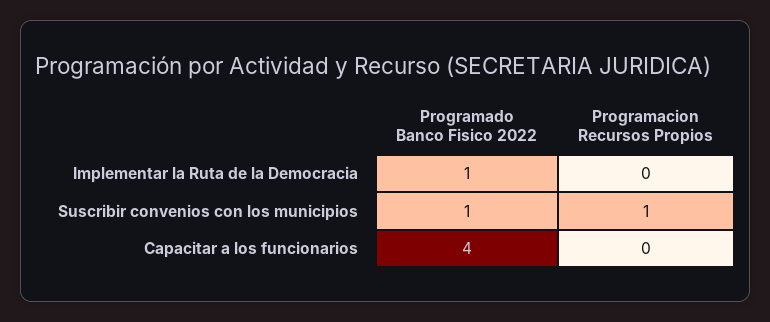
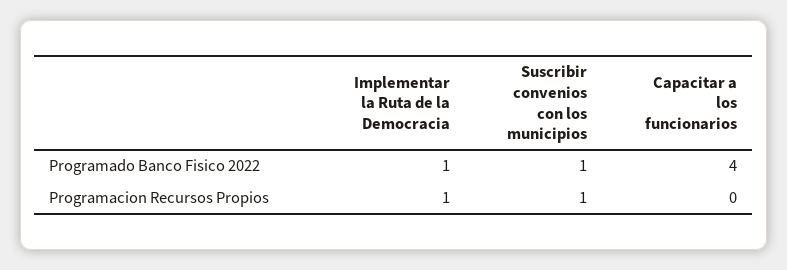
  {
    "Programado Banco Fisico 2022": {
      "Implementar la Ruta de la Democracia": 1,
      "Suscribir convenios con los municipios": 1,
      "Capacitar a los funcionarios": 4
    },
    "Programacion Recursos Propios": {
-     "Implementar la Ruta de la Democracia": 0,
+     "Implementar la Ruta de la Democracia": 1,
      "Suscribir convenios con los municipios": 1,
      "Capacitar a los funcionarios": 0
    }
  }

